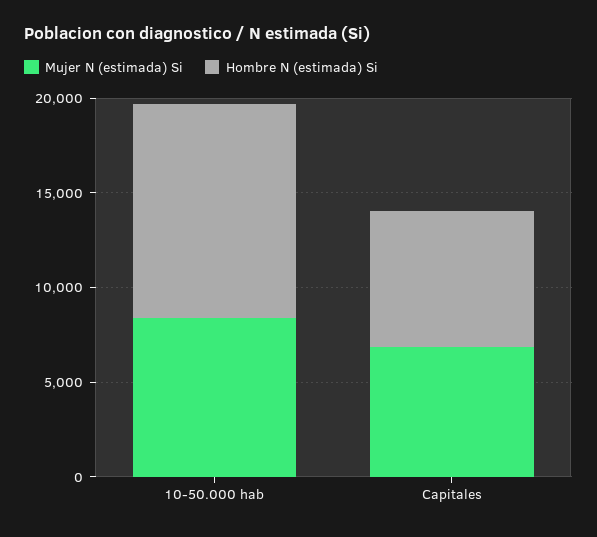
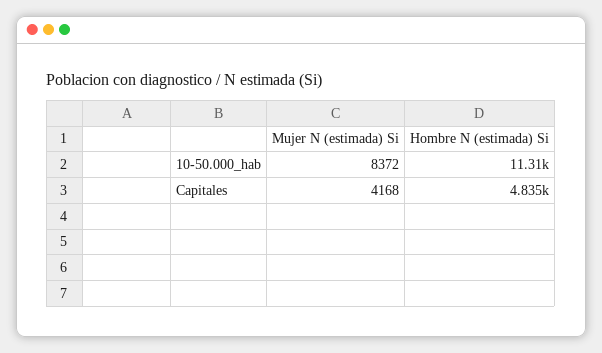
  {
    "Mujer N (estimada) Si": {
      "10-50.000 hab": 8372,
-     "Capitales": 7000
+     "Capitales": 4168
    },
    "Hombre N (estimada) Si": {
      "10-50.000 hab": 11310,
-     "Capitales": 7000
+     "Capitales": 4835
    }
  }

